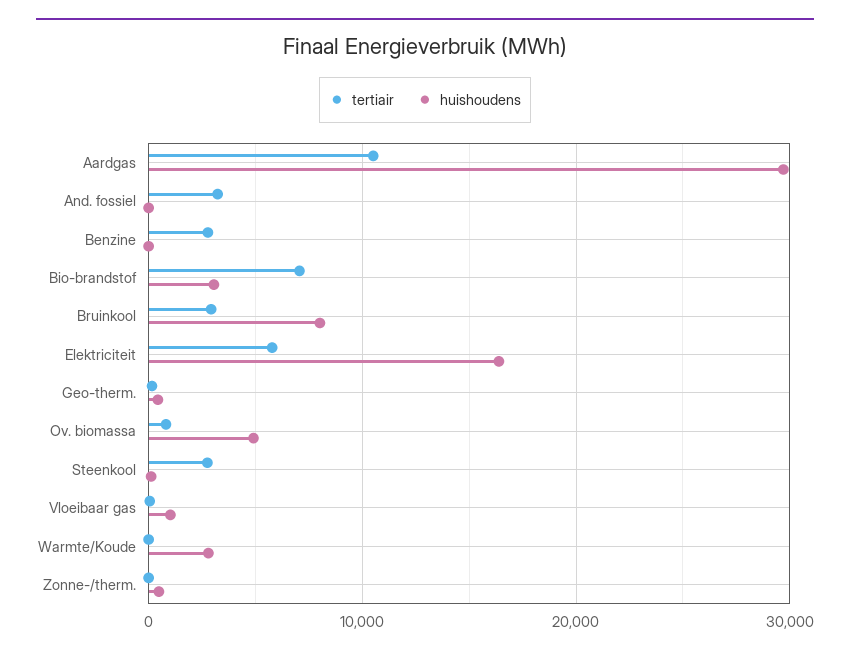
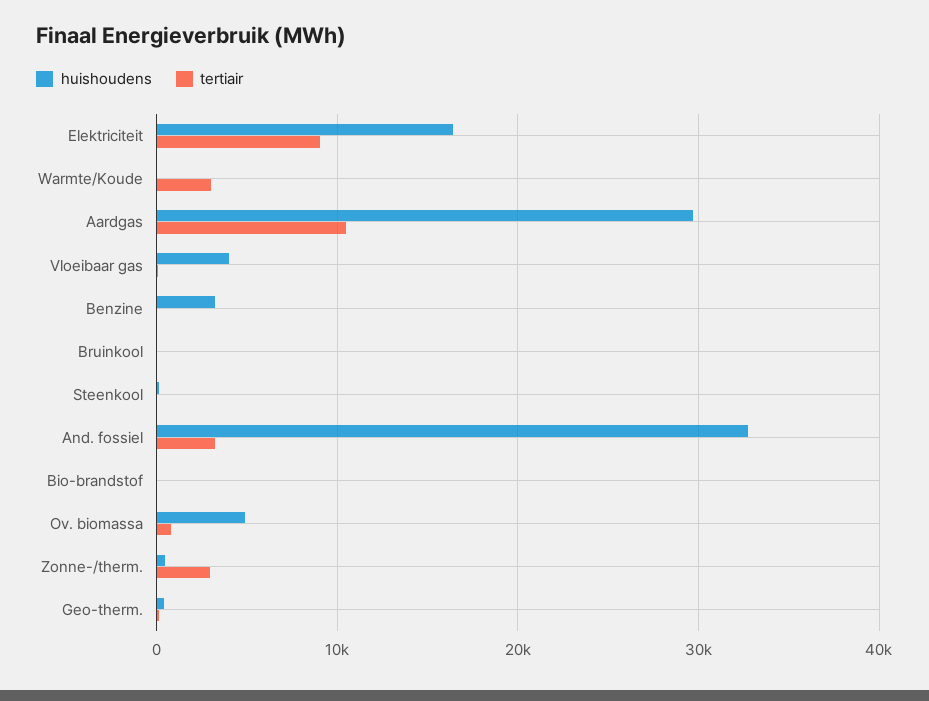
  {
    "tertiair": {
      "Aardgas": 11000,
      "And. fossiel": 3000,
-     "Benzine": 3000,
+     "Benzine": 0,
-     "Bio-brandstof": 7000,
+     "Bio-brandstof": 0,
-     "Bruinkool": 3000,
+     "Bruinkool": 0,
-     "Elektriciteit": 6000,
+     "Elektriciteit": 9000,
      "Geo-therm.": 0,
      "Ov. biomassa": 1000,
-     "Steenkool": 3000,
+     "Steenkool": 0,
      "Vloeibaar gas": 0,
-     "Warmte/Koude": 0,
+     "Warmte/Koude": 3000,
-     "Zonne-/therm.": 0
+     "Zonne-/therm.": 3000
    },
    "huishoudens": {
      "Aardgas": 30000,
-     "And. fossiel": 0,
+     "And. fossiel": 33000,
-     "Benzine": 0,
+     "Benzine": 3000,
-     "Bio-brandstof": 3000,
+     "Bio-brandstof": 0,
-     "Bruinkool": 8000,
+     "Bruinkool": 0,
      "Elektriciteit": 16000,
      "Geo-therm.": 0,
      "Ov. biomassa": 5000,
      "Steenkool": 0,
-     "Vloeibaar gas": 1000,
+     "Vloeibaar gas": 4000,
-     "Warmte/Koude": 3000,
+     "Warmte/Koude": 0,
      "Zonne-/therm.": 0
    }
  }

